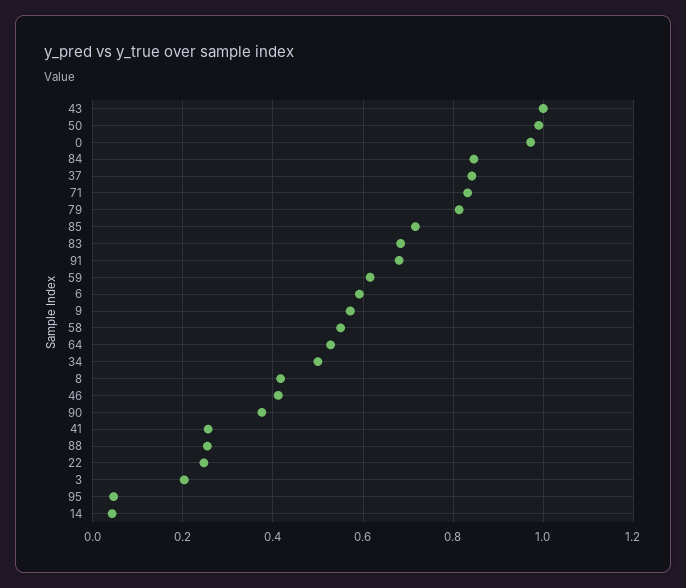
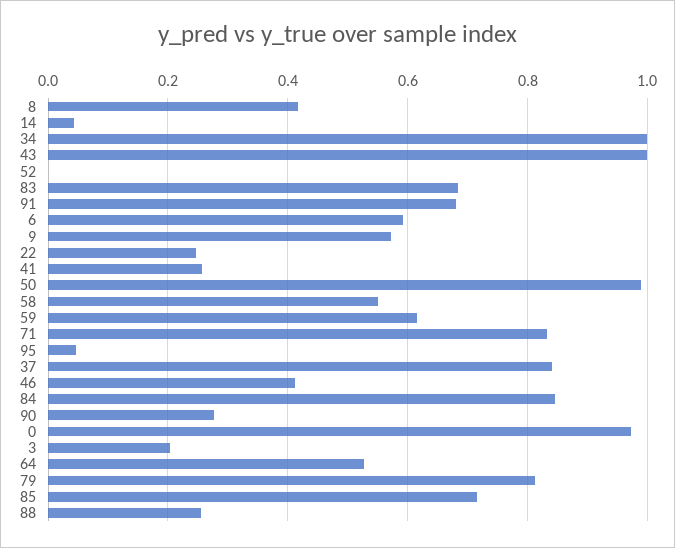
  {
    "43": 1,
    "50": 1,
    "0": 0.98,
    "84": 0.84,
    "37": 0.84,
    "71": 0.84,
    "79": 0.82,
    "85": 0.72,
    "83": 0.68,
    "91": 0.68,
    "59": 0.62,
    "6": 0.6,
    "9": 0.58,
    "58": 0.56,
    "64": 0.52,
-   "34": 0.5,
+   "34": 1,
    "8": 0.42,
    "46": 0.42,
-   "90": 0.38,
+   "90": 0.28,
    "41": 0.26,
    "88": 0.26,
    "22": 0.24,
    "3": 0.2,
    "95": 0.04,
-   "14": 0.04
+   "14": 0.04,
+   "52": 0
  }

